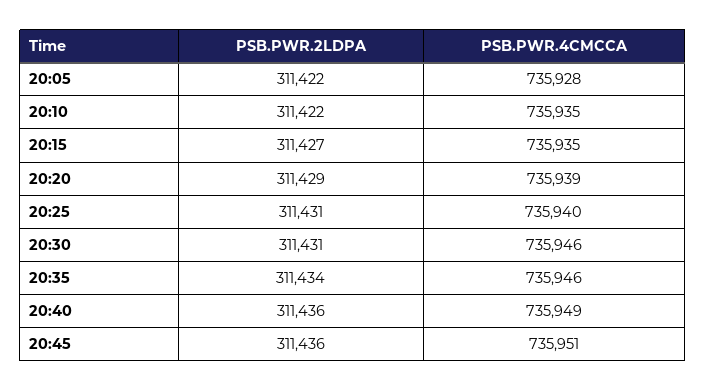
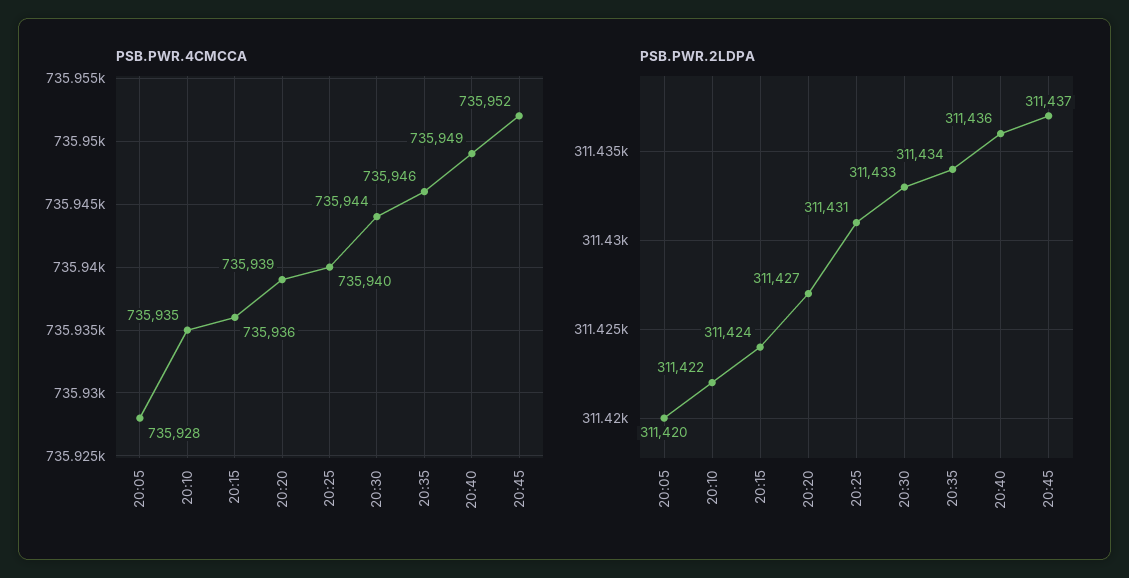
  {
    "PSB.PWR.2LDPA": {
-     "20:05": 311422,
+     "20:05": 311420,
      "20:10": 311422,
-     "20:15": 311427,
+     "20:15": 311424,
-     "20:20": 311429,
+     "20:20": 311427,
      "20:25": 311431,
-     "20:30": 311431,
+     "20:30": 311433,
      "20:35": 311434,
      "20:40": 311436,
-     "20:45": 311436
+     "20:45": 311437
    },
    "PSB.PWR.4CMCCA": {
      "20:05": 735928,
      "20:10": 735935,
-     "20:15": 735935,
+     "20:15": 735936,
      "20:20": 735939,
      "20:25": 735940,
-     "20:30": 735946,
+     "20:30": 735944,
      "20:35": 735946,
      "20:40": 735949,
-     "20:45": 735951
+     "20:45": 735952
    }
  }

